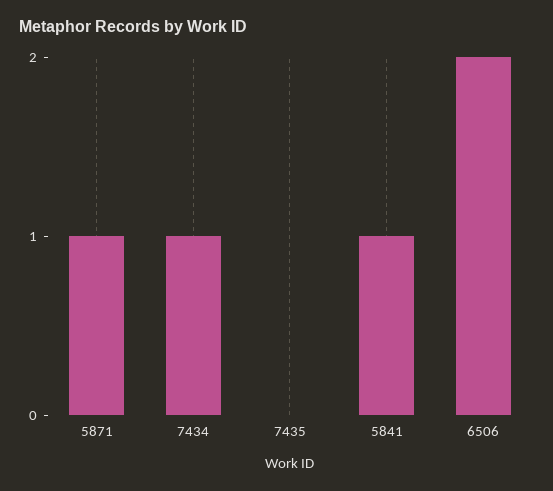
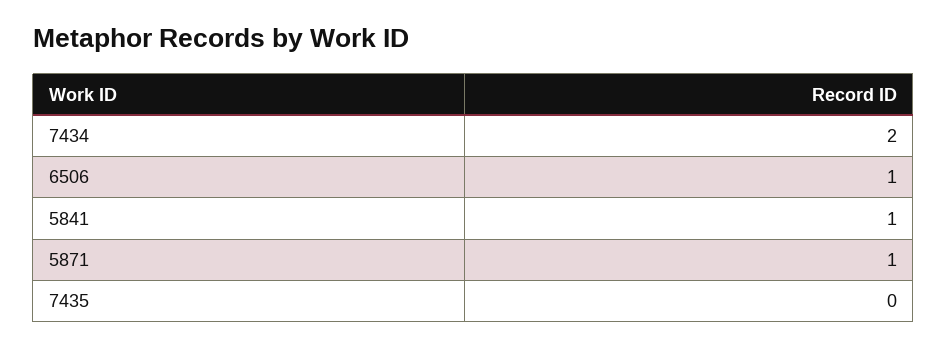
  {
    "5871": 1,
-   "7434": 1,
+   "7434": 2,
    "7435": 0,
    "5841": 1,
-   "6506": 2
+   "6506": 1
  }

